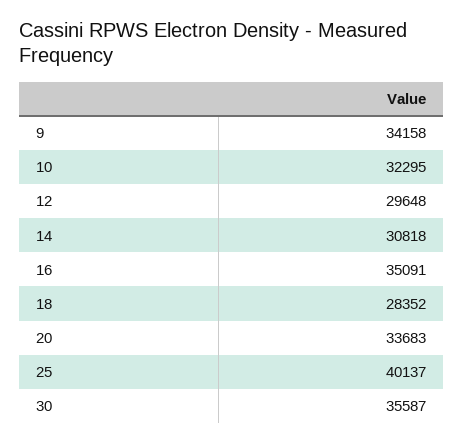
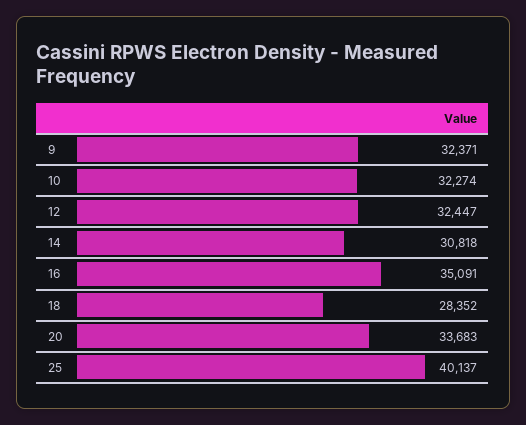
  {
-   "9": 34158,
+   "9": 32371,
-   "10": 32295,
+   "10": 32274,
-   "12": 29648,
+   "12": 32447,
    "14": 30818,
    "16": 35091,
    "18": 28352,
    "20": 33683,
-   "25": 40137,
+   "25": 40137
-   "30": 35587
  }

